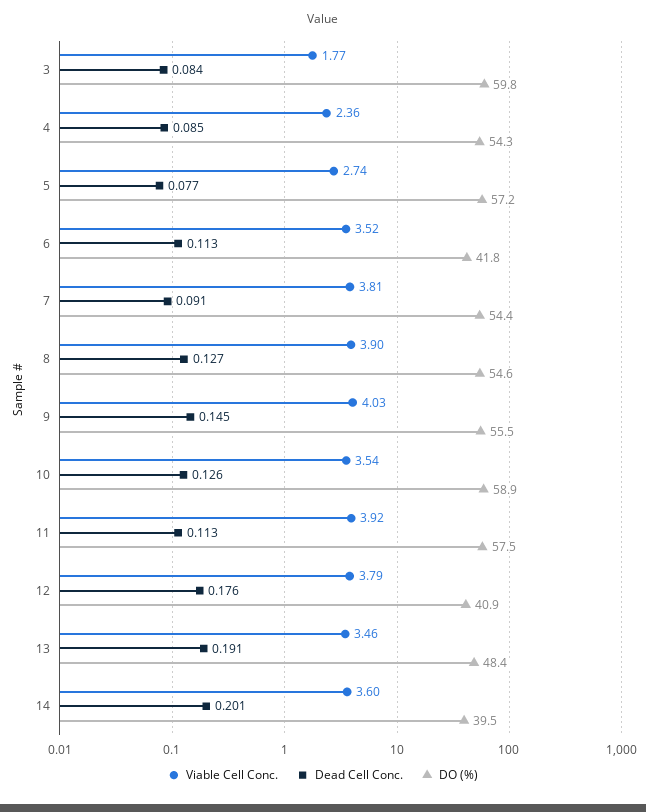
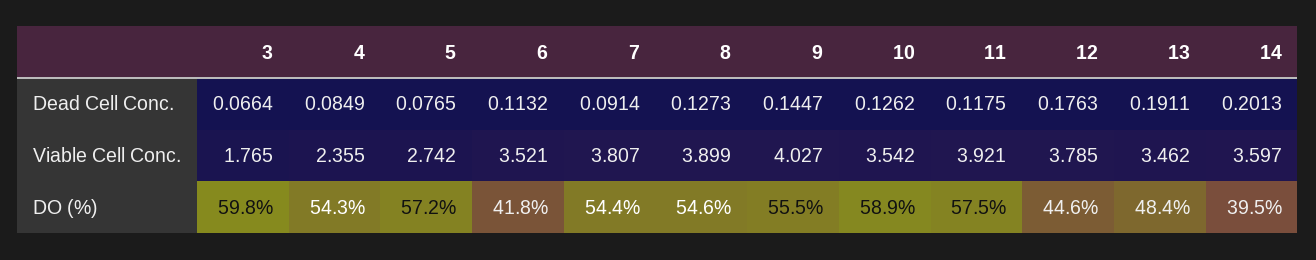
  {
    "Viable Cell Conc.": {
      "3": 1.765,
      "4": 2.355,
      "5": 2.742,
      "6": 3.521,
      "7": 3.807,
      "8": 3.899,
      "9": 4.027,
      "10": 3.542,
      "11": 3.921,
      "12": 3.785,
      "13": 3.462,
      "14": 3.597
    },
    "Dead Cell Conc.": {
-     "3": 0.084,
+     "3": 0.0664,
      "4": 0.0849,
      "5": 0.0765,
      "6": 0.1132,
      "7": 0.0914,
      "8": 0.1273,
      "9": 0.1447,
      "10": 0.1262,
-     "11": 0.113,
+     "11": 0.1175,
      "12": 0.1763,
      "13": 0.1911,
      "14": 0.2013
    },
    "DO (%)": {
      "3": 59.8,
      "4": 54.3,
      "5": 57.2,
      "6": 41.8,
      "7": 54.4,
      "8": 54.6,
      "9": 55.5,
      "10": 58.9,
      "11": 57.5,
-     "12": 40.9,
+     "12": 44.6,
      "13": 48.4,
      "14": 39.5
    }
  }

